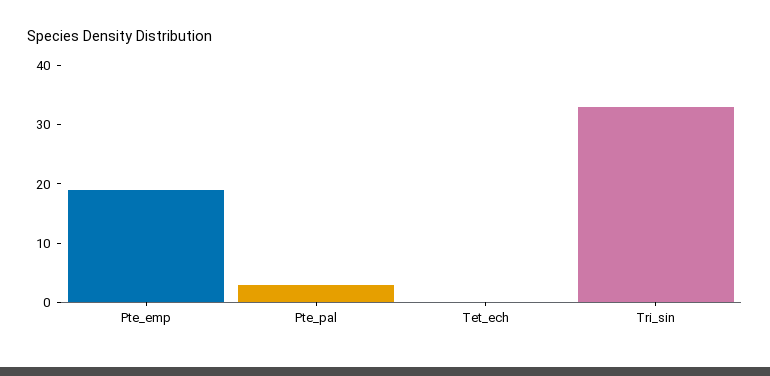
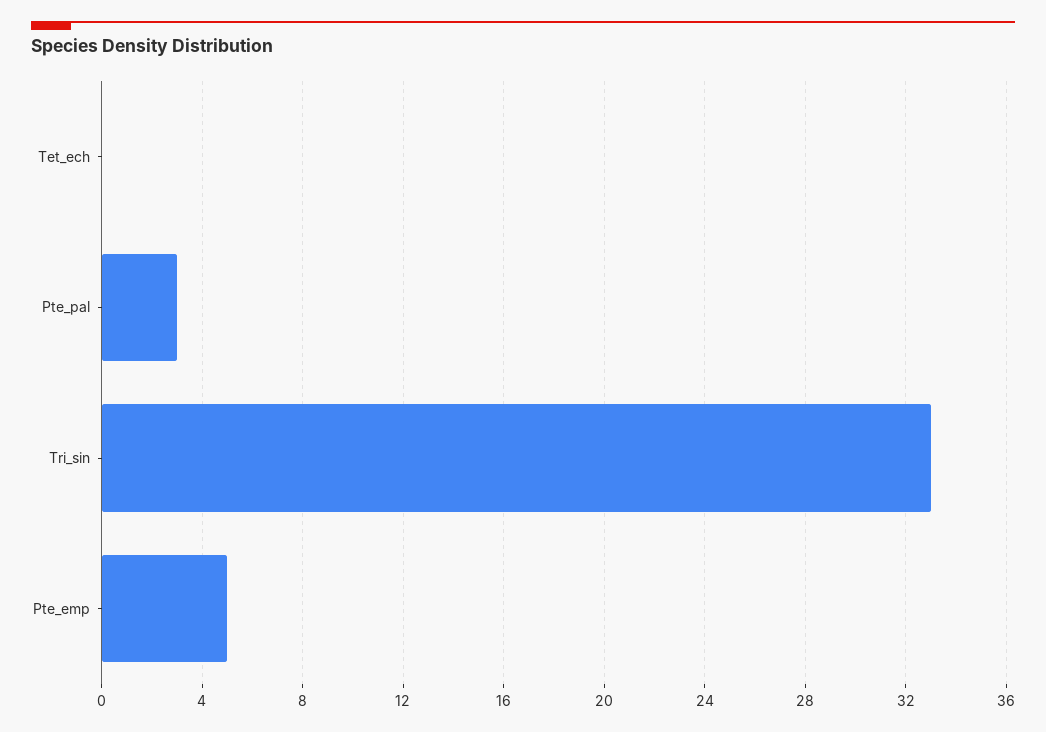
  {
-   "Pte_emp": 20,
+   "Pte_emp": 5,
    "Pte_pal": 3,
    "Tet_ech": 0,
    "Tri_sin": 33
  }

